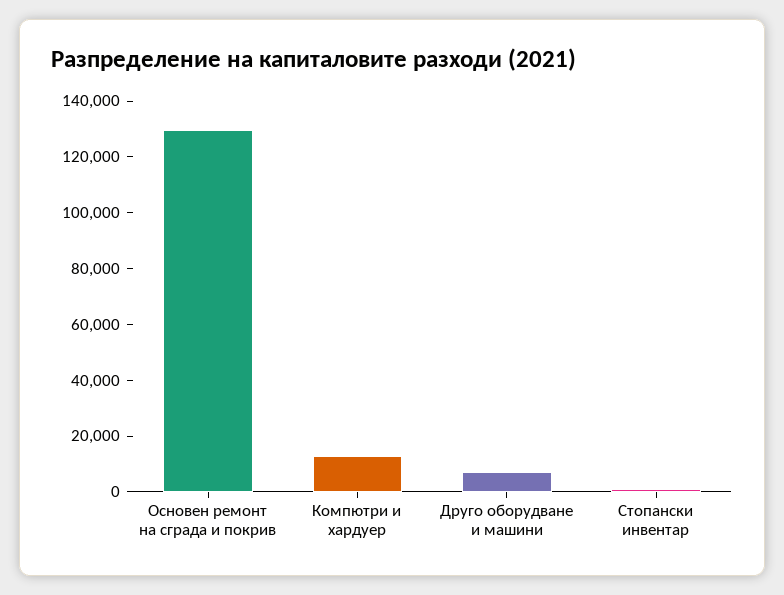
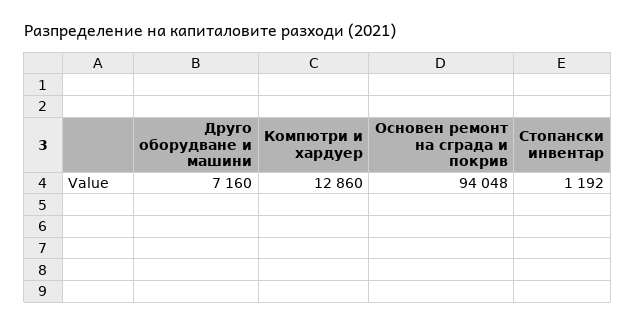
  {
-   "Основен ремонт на сграда и покрив": 130000,
+   "Основен ремонт на сграда и покрив": 94048,
    "Компютри и хардуер": 12860,
    "Друго оборудване и машини": 7160,
    "Стопански инвентар": 1192
  }

